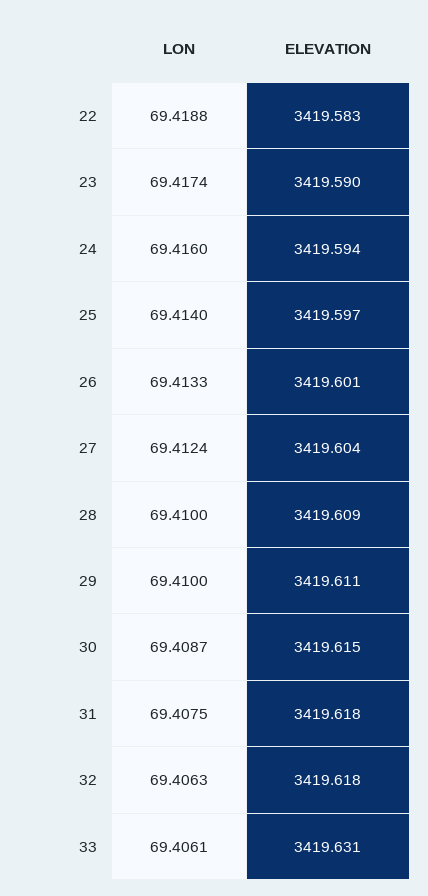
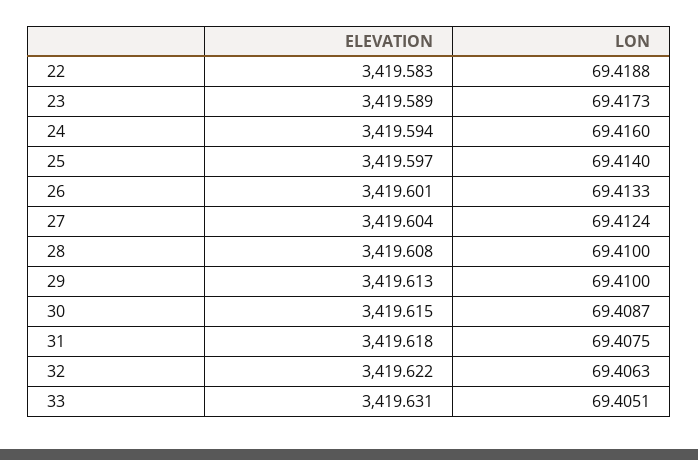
  {
    "LON": {
      "22": 69.4188,
-     "23": 69.4174,
+     "23": 69.4173,
      "24": 69.416,
      "25": 69.414,
      "26": 69.4133,
      "27": 69.4124,
      "28": 69.41,
      "29": 69.41,
      "30": 69.4087,
      "31": 69.4075,
      "32": 69.4063,
-     "33": 69.4061
+     "33": 69.4051
    },
    "ELEVATION": {
      "22": 3419.583,
-     "23": 3419.59,
+     "23": 3419.589,
      "24": 3419.594,
      "25": 3419.597,
      "26": 3419.601,
      "27": 3419.604,
-     "28": 3419.609,
+     "28": 3419.608,
-     "29": 3419.611,
+     "29": 3419.613,
      "30": 3419.615,
      "31": 3419.618,
-     "32": 3419.618,
+     "32": 3419.622,
      "33": 3419.631
    }
  }

